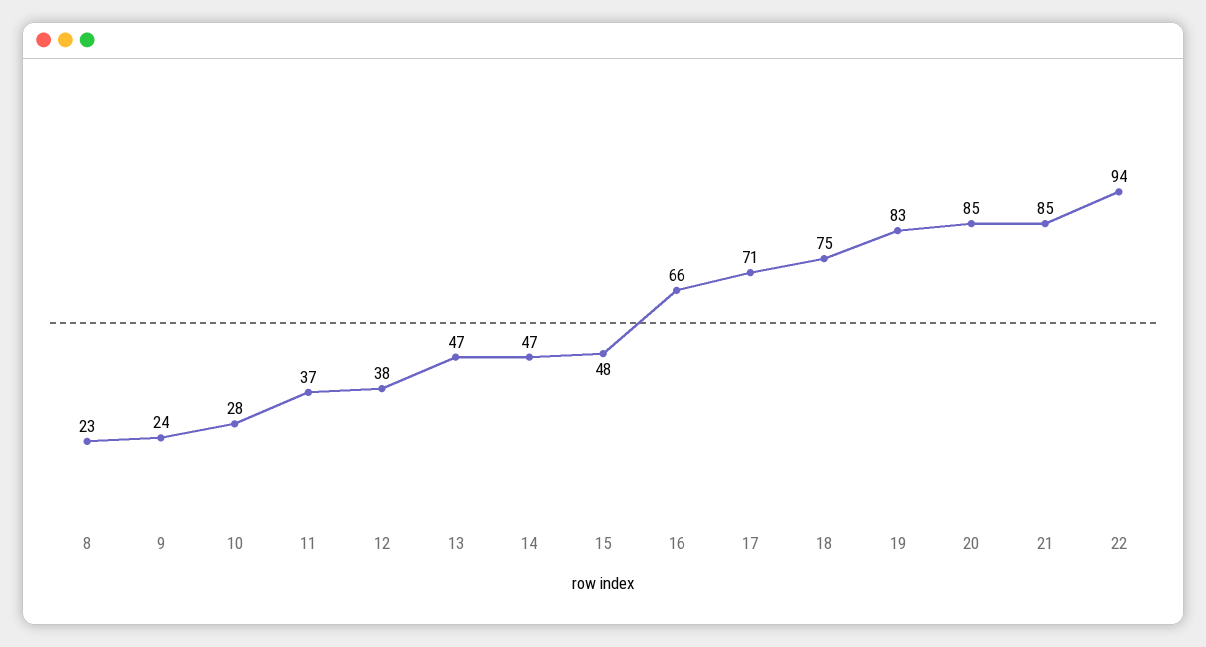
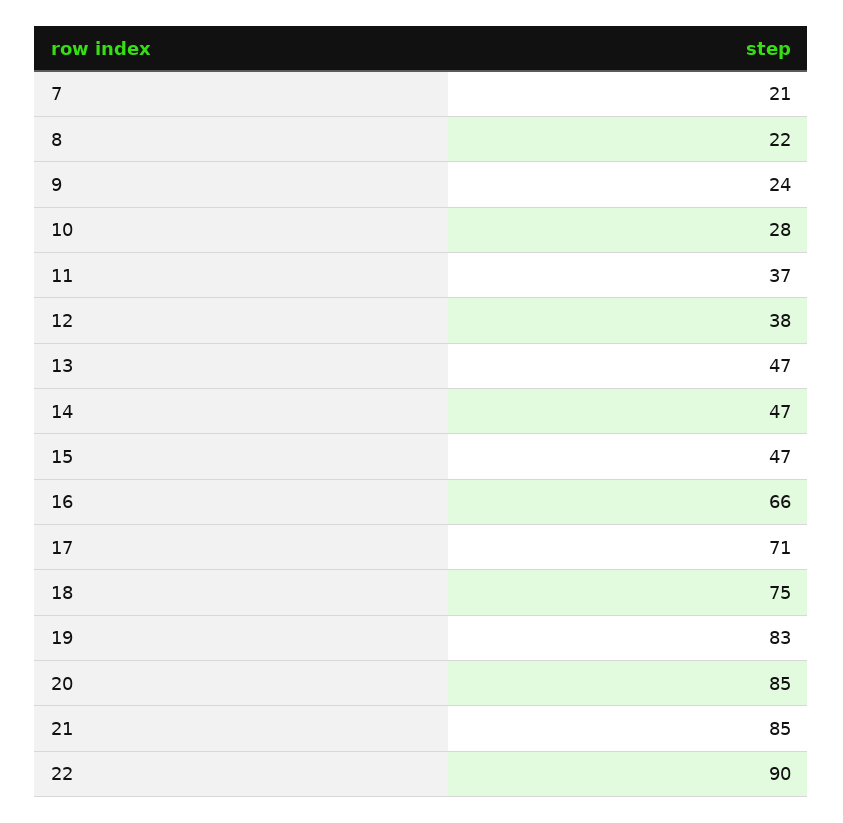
  {
-   "8": 23,
+   "8": 22,
    "9": 24,
    "10": 28,
    "11": 37,
    "12": 38,
    "13": 47,
    "14": 47,
-   "15": 48,
+   "15": 47,
    "16": 66,
    "17": 71,
    "18": 75,
    "19": 83,
    "20": 85,
    "21": 85,
-   "22": 94
+   "22": 90,
+   "7": 21
  }

